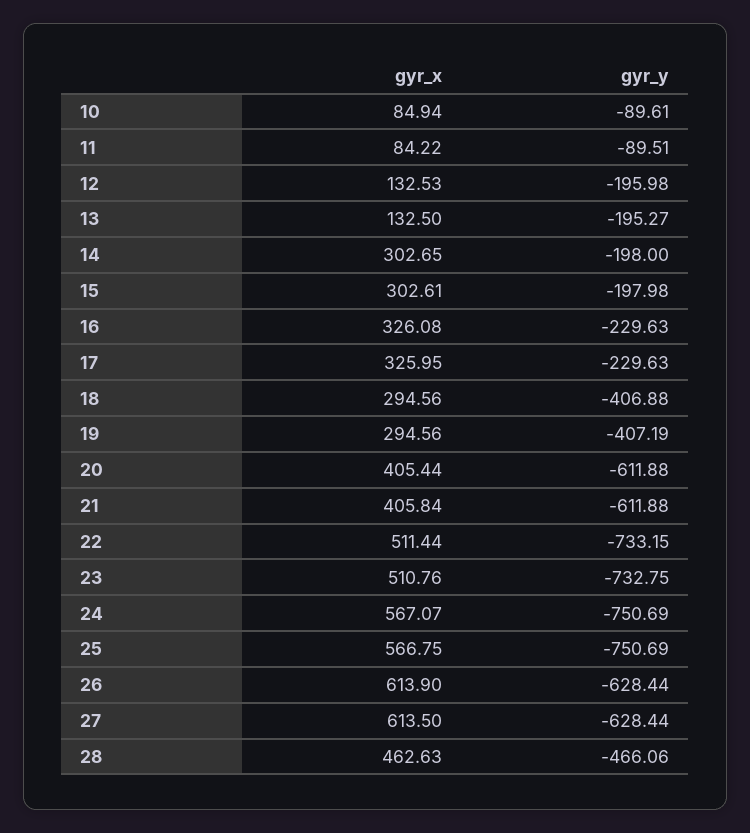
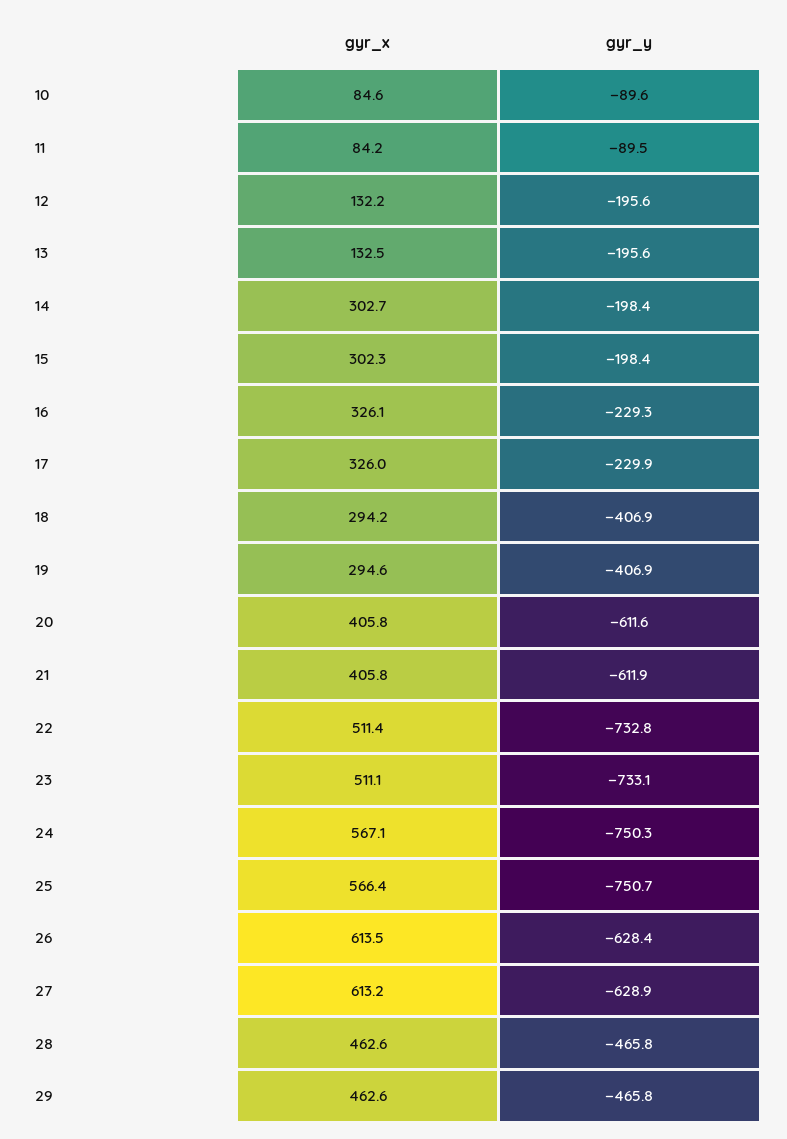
  {
    "gyr_x": {
-     "10": 84.94,
+     "10": 84.6,
      "11": 84.22,
-     "12": 132.53,
+     "12": 132.2,
      "13": 132.5,
      "14": 302.65,
-     "15": 302.61,
+     "15": 302.3,
      "16": 326.08,
      "17": 325.95,
-     "18": 294.56,
+     "18": 294.2,
      "19": 294.56,
-     "20": 405.44,
+     "20": 405.8,
      "21": 405.84,
      "22": 511.44,
-     "23": 510.76,
+     "23": 511.1,
      "24": 567.07,
-     "25": 566.75,
+     "25": 566.4,
-     "26": 613.9,
+     "26": 613.5,
-     "27": 613.5,
+     "27": 613.2,
-     "28": 462.63
+     "28": 462.63,
+     "29": 462.6
    },
    "gyr_y": {
      "10": -89.61,
      "11": -89.51,
-     "12": -195.98,
+     "12": -195.6,
-     "13": -195.27,
+     "13": -195.6,
-     "14": -198,
+     "14": -198.4,
-     "15": -197.98,
+     "15": -198.4,
-     "16": -229.63,
+     "16": -229.3,
-     "17": -229.63,
+     "17": -229.9,
      "18": -406.88,
-     "19": -407.19,
+     "19": -406.9,
-     "20": -611.88,
+     "20": -611.6,
      "21": -611.88,
-     "22": -733.15,
+     "22": -732.8,
-     "23": -732.75,
+     "23": -733.1,
-     "24": -750.69,
+     "24": -750.3,
      "25": -750.69,
      "26": -628.44,
-     "27": -628.44,
+     "27": -628.9,
-     "28": -466.06
+     "28": -465.8,
+     "29": -465.8
    }
  }

